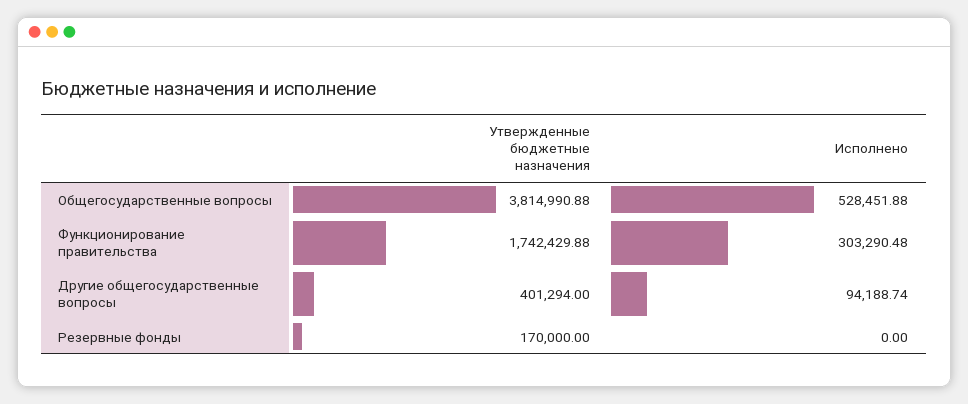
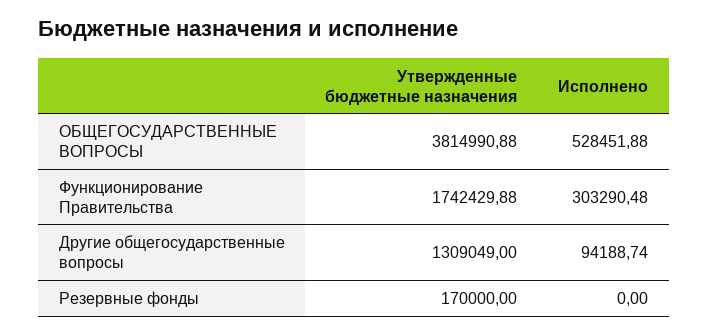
  {
    "Утвержденные бюджетные назначения": {
      "Общегосударственные вопросы": 3814990.88,
      "Функционирование правительства": 1742429.88,
-     "Другие общегосударственные вопросы": 401294,
+     "Другие общегосударственные вопросы": 1309049,
      "Резервные фонды": 170000
    },
    "Исполнено": {
      "Общегосударственные вопросы": 528451.88,
      "Функционирование правительства": 303290.48,
      "Другие общегосударственные вопросы": 94188.74,
      "Резервные фонды": 0
    }
  }

